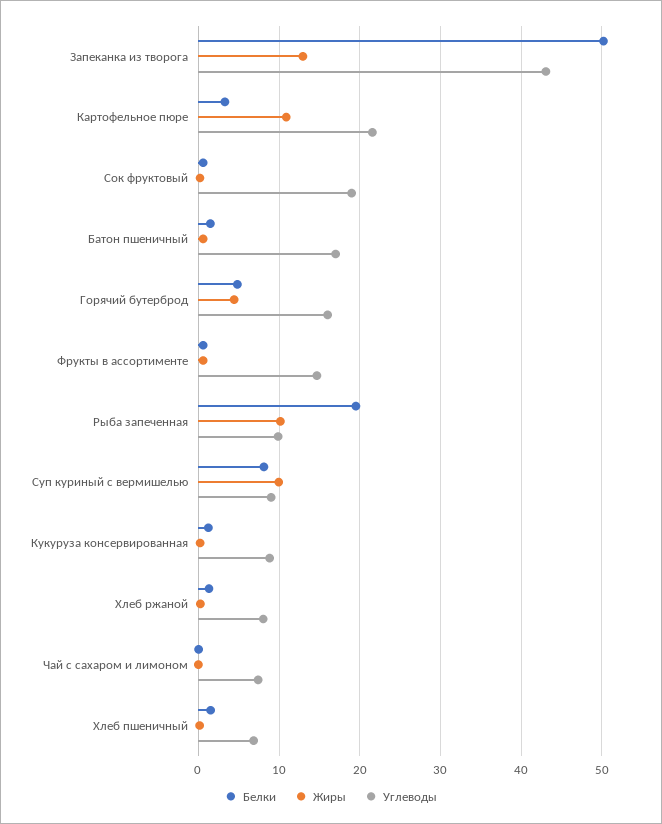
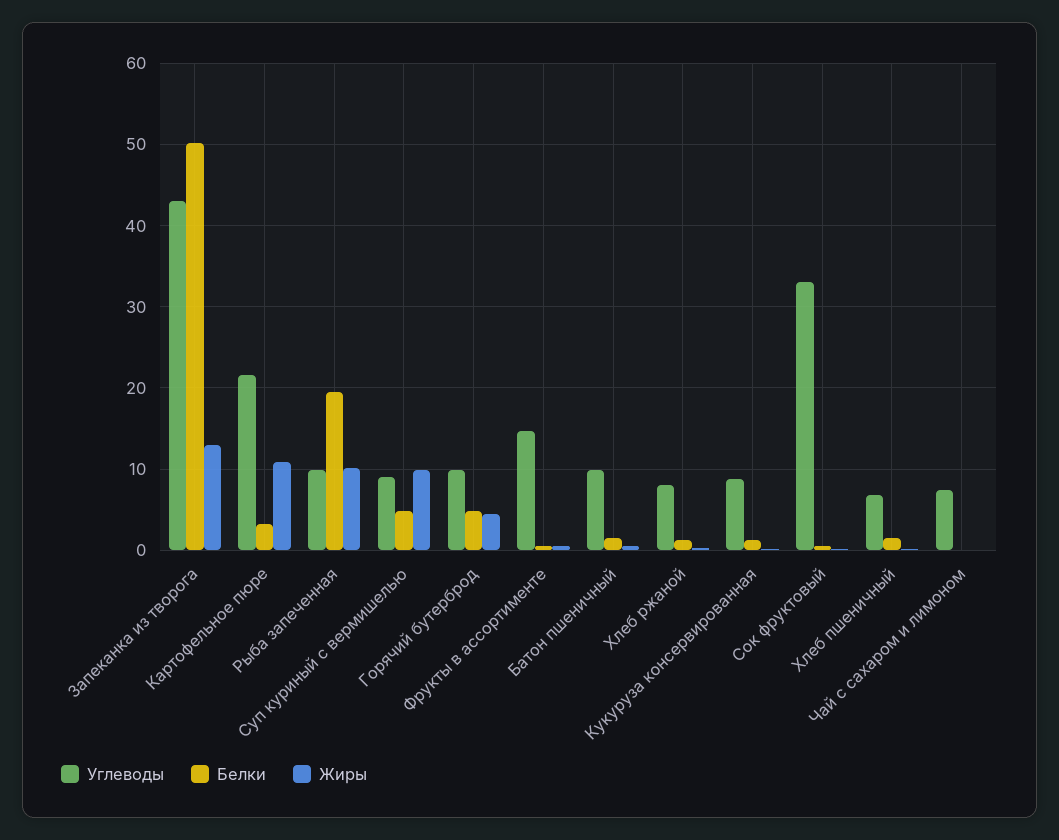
  {
    "Белки": {
      "Запеканка из творога": 50,
      "Картофельное пюре": 3,
      "Сок фруктовый": 1,
      "Батон пшеничный": 2,
      "Горячий бутерброд": 5,
      "Фрукты в ассортименте": 1,
      "Рыба запеченная": 20,
-     "Суп куриный с вермишелью": 8,
+     "Суп куриный с вермишелью": 5,
      "Кукуруза консервированная": 1,
      "Хлеб ржаной": 1,
      "Чай с сахаром и лимоном": 0,
      "Хлеб пшеничный": 2
    },
    "Жиры": {
      "Запеканка из творога": 13,
      "Картофельное пюре": 11,
      "Сок фруктовый": 0,
      "Батон пшеничный": 1,
      "Горячий бутерброд": 4,
      "Фрукты в ассортименте": 1,
      "Рыба запеченная": 10,
      "Суп куриный с вермишелью": 10,
      "Кукуруза консервированная": 0,
      "Хлеб ржаной": 0,
      "Чай с сахаром и лимоном": 0,
      "Хлеб пшеничный": 0
    },
    "Углеводы": {
      "Запеканка из творога": 43,
      "Картофельное пюре": 22,
-     "Сок фруктовый": 19,
+     "Сок фруктовый": 33,
-     "Батон пшеничный": 17,
+     "Батон пшеничный": 10,
-     "Горячий бутерброд": 16,
+     "Горячий бутерброд": 10,
      "Фрукты в ассортименте": 15,
      "Рыба запеченная": 10,
      "Суп куриный с вермишелью": 9,
      "Кукуруза консервированная": 9,
      "Хлеб ржаной": 8,
      "Чай с сахаром и лимоном": 7,
      "Хлеб пшеничный": 7
    }
  }

